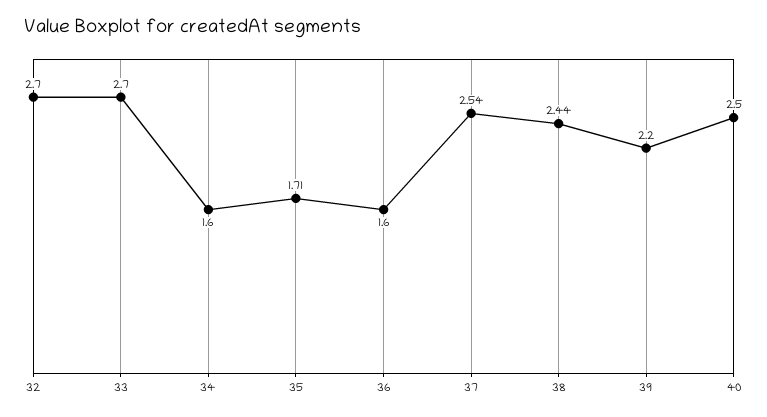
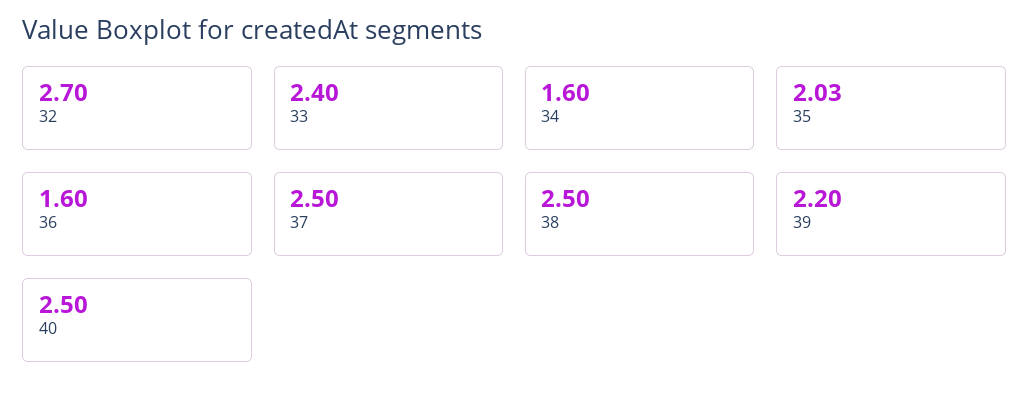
  {
    "32": 2.7,
-   "33": 2.7,
+   "33": 2.4,
    "34": 1.6,
-   "35": 1.71,
+   "35": 2.03,
    "36": 1.6,
-   "37": 2.54,
+   "37": 2.5,
-   "38": 2.44,
+   "38": 2.5,
    "39": 2.2,
    "40": 2.5
  }

